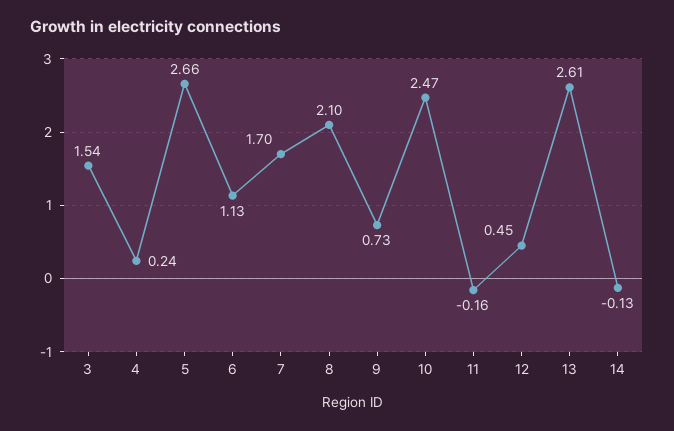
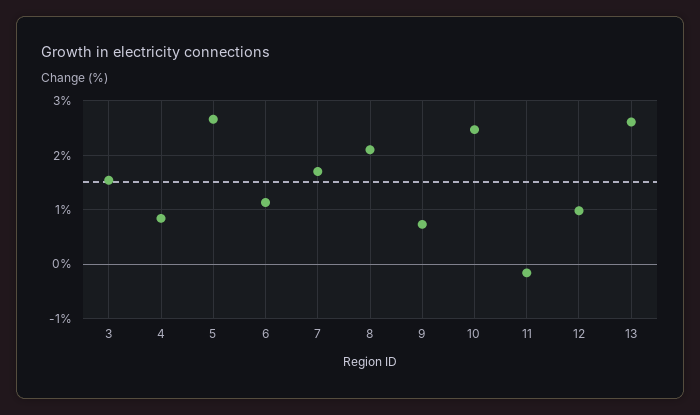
  {
    "3": 1.54,
-   "4": 0.24,
+   "4": 0.8,
    "5": 2.66,
    "6": 1.13,
    "7": 1.7,
    "8": 2.1,
    "9": 0.73,
    "10": 2.47,
    "11": -0.16,
-   "12": 0.45,
+   "12": 1,
-   "13": 2.61,
+   "13": 2.61
-   "14": -0.13
  }

